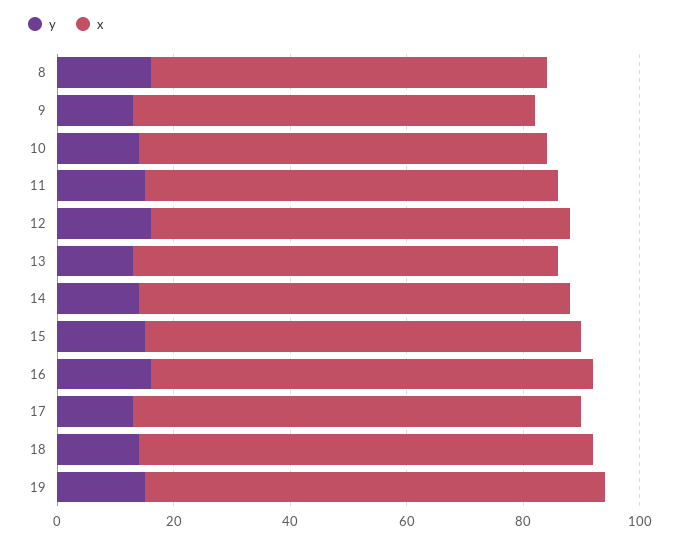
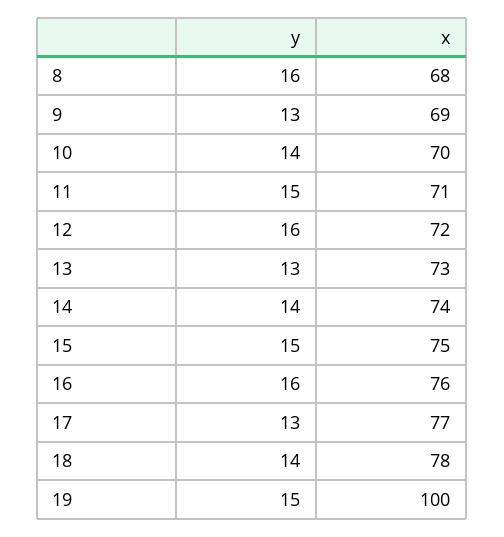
  {
    "y": {
      "8": 16,
      "9": 13,
      "10": 14,
      "11": 15,
      "12": 16,
      "13": 13,
      "14": 14,
      "15": 15,
      "16": 16,
      "17": 13,
      "18": 14,
      "19": 15
    },
    "x": {
      "8": 68,
      "9": 69,
      "10": 70,
      "11": 71,
      "12": 72,
      "13": 73,
      "14": 74,
      "15": 75,
      "16": 76,
      "17": 77,
      "18": 78,
-     "19": 80
+     "19": 100
    }
  }

